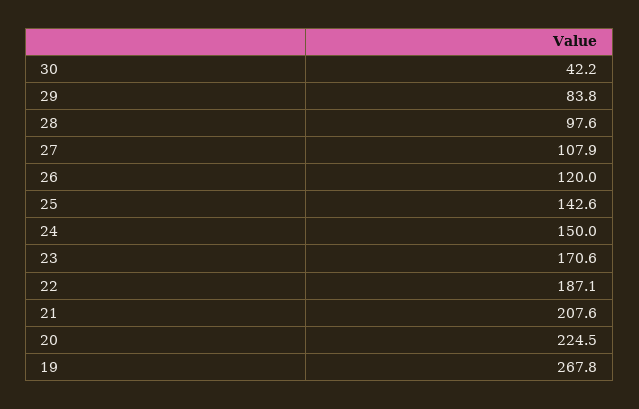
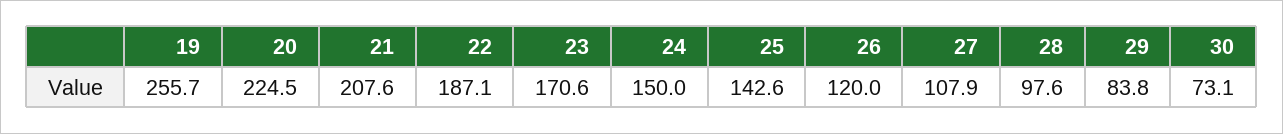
  {
-   "30": 42.2,
+   "30": 73.1,
    "29": 83.8,
    "28": 97.6,
    "27": 107.9,
    "26": 120,
    "25": 142.6,
    "24": 150,
    "23": 170.6,
    "22": 187.1,
    "21": 207.6,
    "20": 224.5,
-   "19": 267.8
+   "19": 255.7
  }

